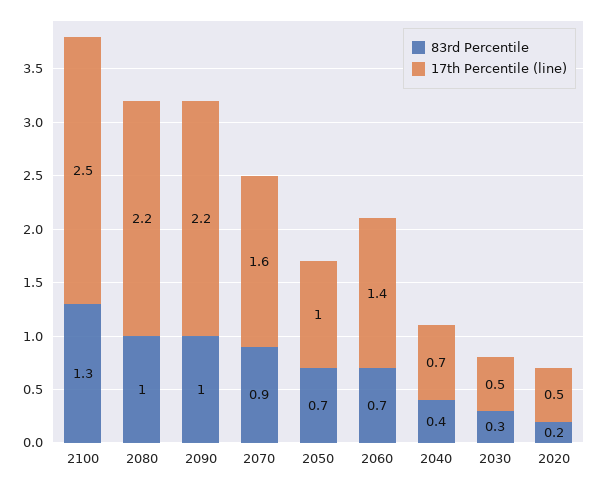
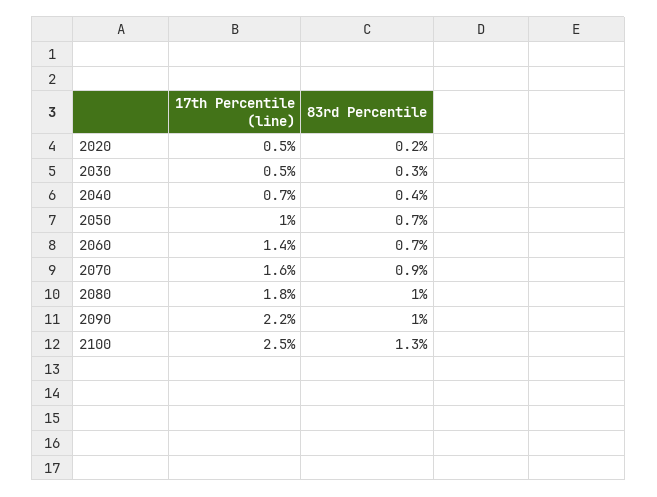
  {
    "83rd Percentile": {
      "2100": 1.3,
      "2080": 1,
      "2090": 1,
      "2070": 0.9,
      "2050": 0.7,
      "2060": 0.7,
      "2040": 0.4,
      "2030": 0.3,
      "2020": 0.2
    },
    "17th Percentile (line)": {
      "2100": 2.5,
-     "2080": 2.2,
+     "2080": 1.8,
      "2090": 2.2,
      "2070": 1.6,
      "2050": 1,
      "2060": 1.4,
      "2040": 0.7,
      "2030": 0.5,
      "2020": 0.5
    }
  }

